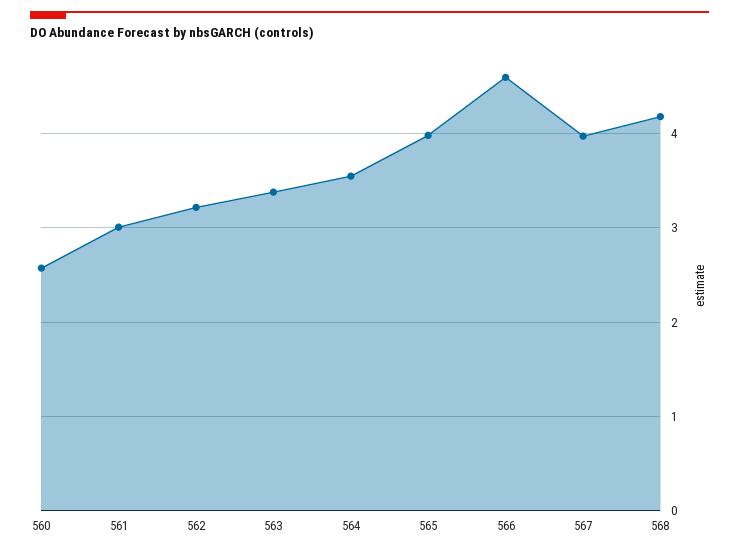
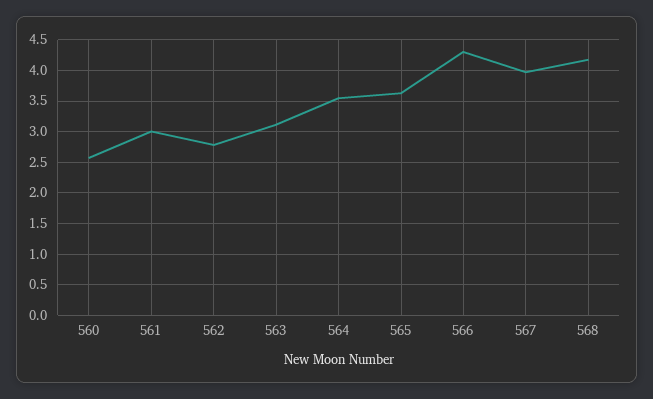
  {
    "560": 2.6,
    "561": 3,
-   "562": 3.2,
+   "562": 2.8,
-   "563": 3.4,
+   "563": 3.1,
    "564": 3.5,
-   "565": 4,
+   "565": 3.6,
-   "566": 4.6,
+   "566": 4.3,
    "567": 4,
    "568": 4.2
  }

